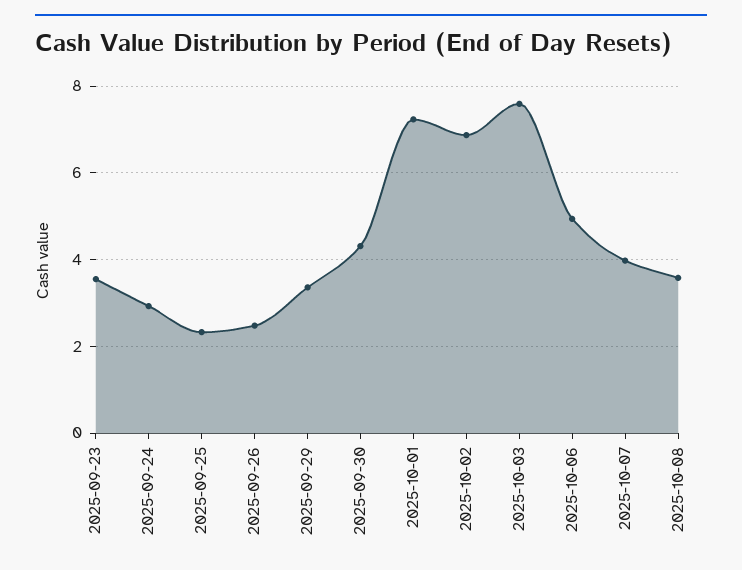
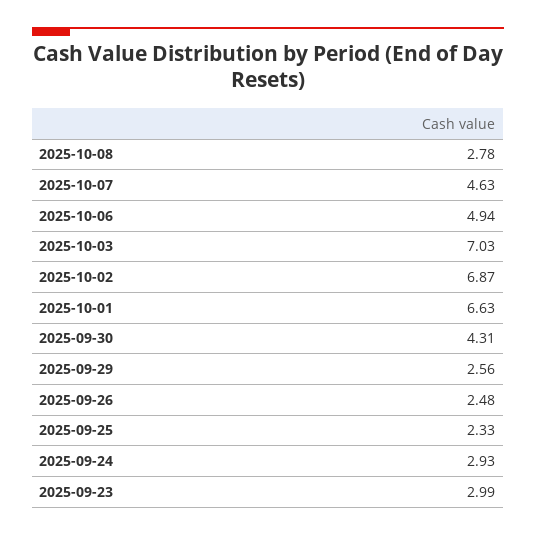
  {
-   "2025-09-23": 3.6,
+   "2025-09-23": 2.99,
    "2025-09-24": 2.93,
    "2025-09-25": 2.33,
    "2025-09-26": 2.48,
-   "2025-09-29": 3.4,
+   "2025-09-29": 2.56,
    "2025-09-30": 4.31,
-   "2025-10-01": 7.2,
+   "2025-10-01": 6.63,
    "2025-10-02": 6.87,
-   "2025-10-03": 7.6,
+   "2025-10-03": 7.03,
    "2025-10-06": 4.94,
-   "2025-10-07": 4,
+   "2025-10-07": 4.63,
-   "2025-10-08": 3.6
+   "2025-10-08": 2.78
  }

